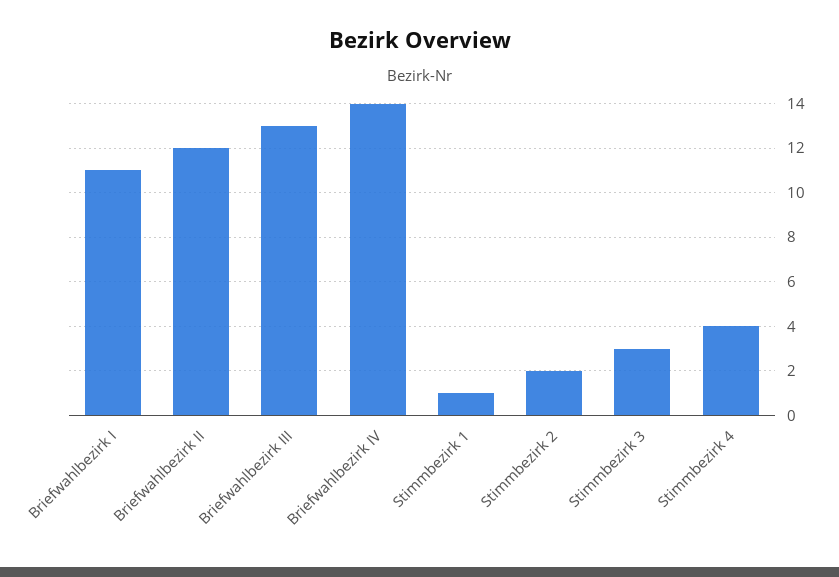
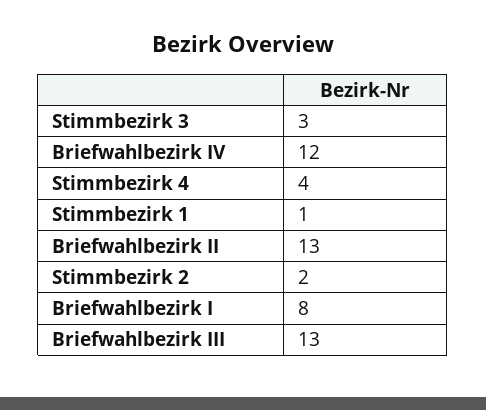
  {
-   "Briefwahlbezirk I": 11,
+   "Briefwahlbezirk I": 8,
-   "Briefwahlbezirk II": 12,
+   "Briefwahlbezirk II": 13,
    "Briefwahlbezirk III": 13,
-   "Briefwahlbezirk IV": 14,
+   "Briefwahlbezirk IV": 12,
    "Stimmbezirk 1": 1,
    "Stimmbezirk 2": 2,
    "Stimmbezirk 3": 3,
    "Stimmbezirk 4": 4
  }

